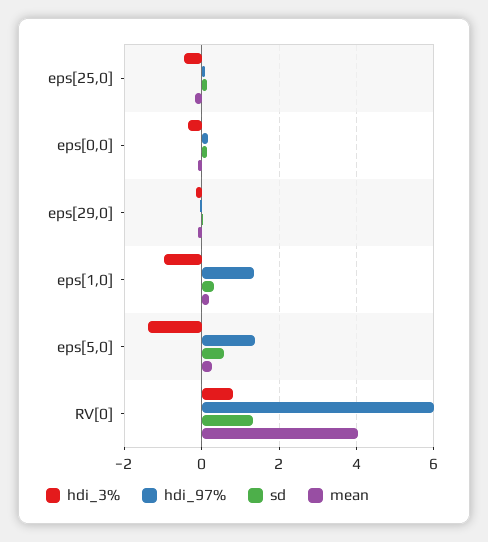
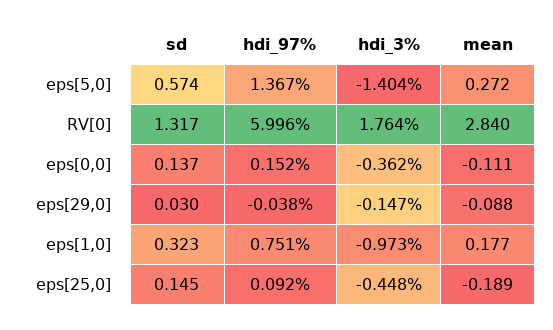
  {
    "hdi_3%": {
      "eps[25,0]": -0.448,
      "eps[0,0]": -0.362,
      "eps[29,0]": -0.147,
      "eps[1,0]": -0.973,
      "eps[5,0]": -1.404,
-     "RV[0]": 0.8
+     "RV[0]": 1.764
    },
    "hdi_97%": {
      "eps[25,0]": 0.092,
      "eps[0,0]": 0.152,
      "eps[29,0]": -0.038,
-     "eps[1,0]": 1.4,
+     "eps[1,0]": 0.751,
      "eps[5,0]": 1.367,
      "RV[0]": 5.996
    },
    "sd": {
      "eps[25,0]": 0.145,
      "eps[0,0]": 0.137,
      "eps[29,0]": 0.03,
      "eps[1,0]": 0.323,
      "eps[5,0]": 0.574,
      "RV[0]": 1.317
    },
    "mean": {
      "eps[25,0]": -0.189,
      "eps[0,0]": -0.111,
      "eps[29,0]": -0.088,
      "eps[1,0]": 0.177,
      "eps[5,0]": 0.272,
-     "RV[0]": 4
+     "RV[0]": 2.84
    }
  }

